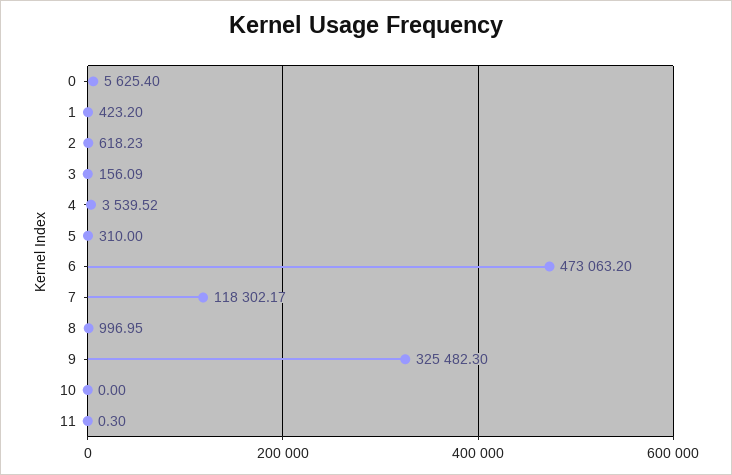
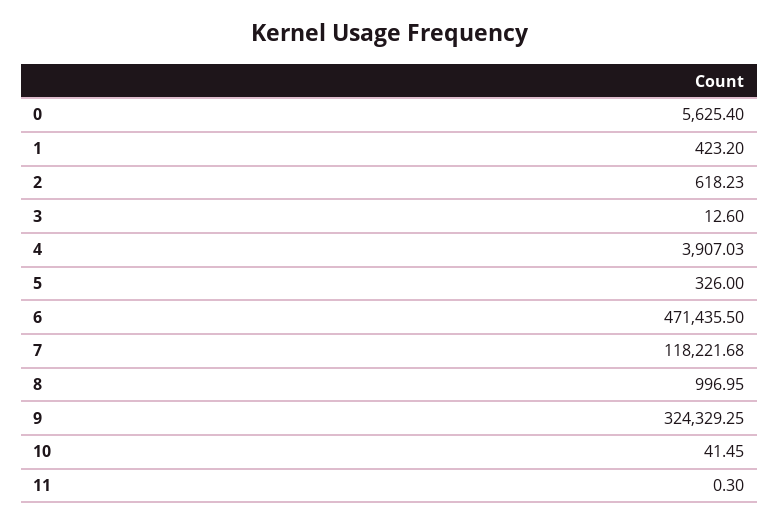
  {
    "0": 5625.4,
    "1": 423.2,
    "2": 618.23,
-   "3": 156.09,
+   "3": 12.6,
-   "4": 3539.52,
+   "4": 3907.03,
-   "5": 310,
+   "5": 326,
-   "6": 473063.2,
+   "6": 471435.5,
-   "7": 118302.17,
+   "7": 118221.68,
    "8": 996.95,
-   "9": 325482.3,
+   "9": 324329.25,
-   "10": 0,
+   "10": 41.45,
    "11": 0.3
  }

